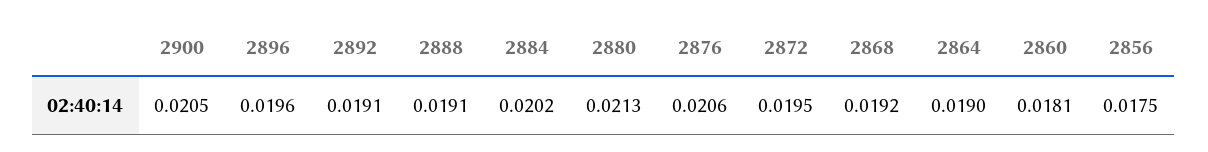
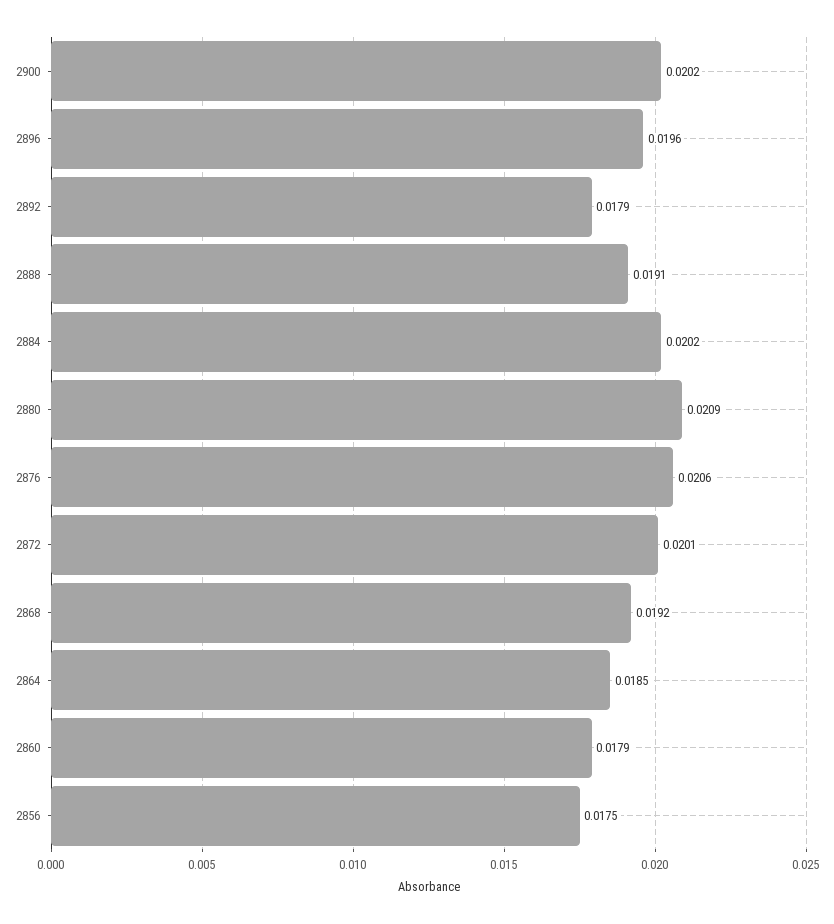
  {
-   "2900": 0.0205,
+   "2900": 0.0202,
    "2896": 0.0196,
-   "2892": 0.0191,
+   "2892": 0.0179,
    "2888": 0.0191,
    "2884": 0.0202,
-   "2880": 0.0213,
+   "2880": 0.0209,
    "2876": 0.0206,
-   "2872": 0.0195,
+   "2872": 0.0201,
    "2868": 0.0192,
-   "2864": 0.019,
+   "2864": 0.0185,
-   "2860": 0.0181,
+   "2860": 0.0179,
    "2856": 0.0175
  }

